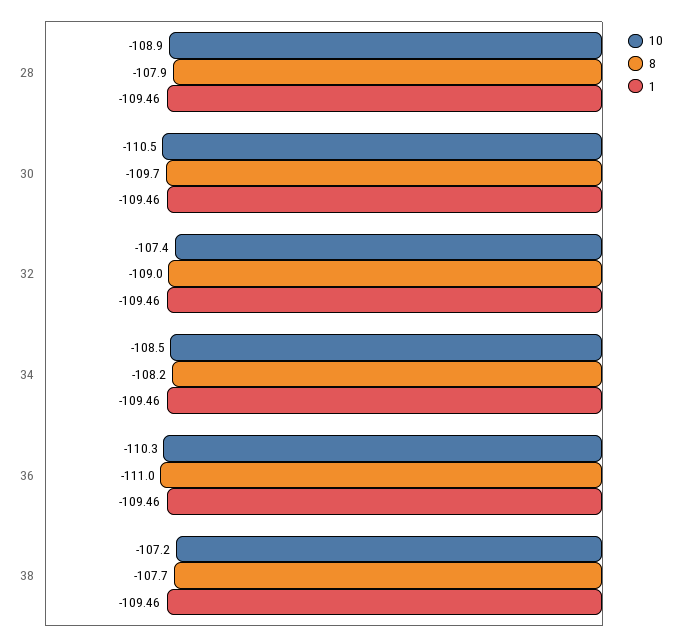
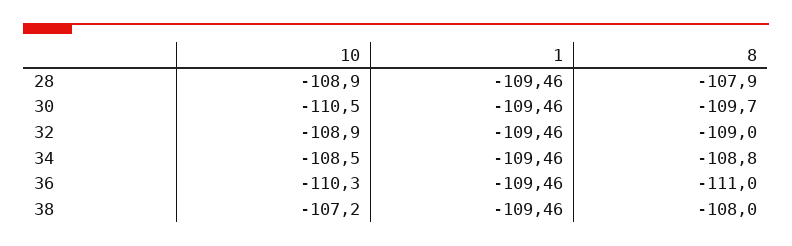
  {
    "10": {
      "28": -108.9,
      "30": -110.5,
-     "32": -107.4,
+     "32": -108.9,
      "34": -108.5,
      "36": -110.3,
      "38": -107.2
    },
    "8": {
      "28": -107.9,
      "30": -109.7,
      "32": -109,
-     "34": -108.2,
+     "34": -108.8,
      "36": -111,
-     "38": -107.7
+     "38": -108
    },
    "1": {
      "28": -109.46,
      "30": -109.46,
      "32": -109.46,
      "34": -109.46,
      "36": -109.46,
      "38": -109.46
    }
  }

